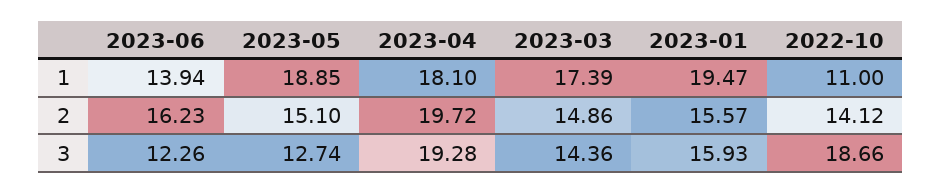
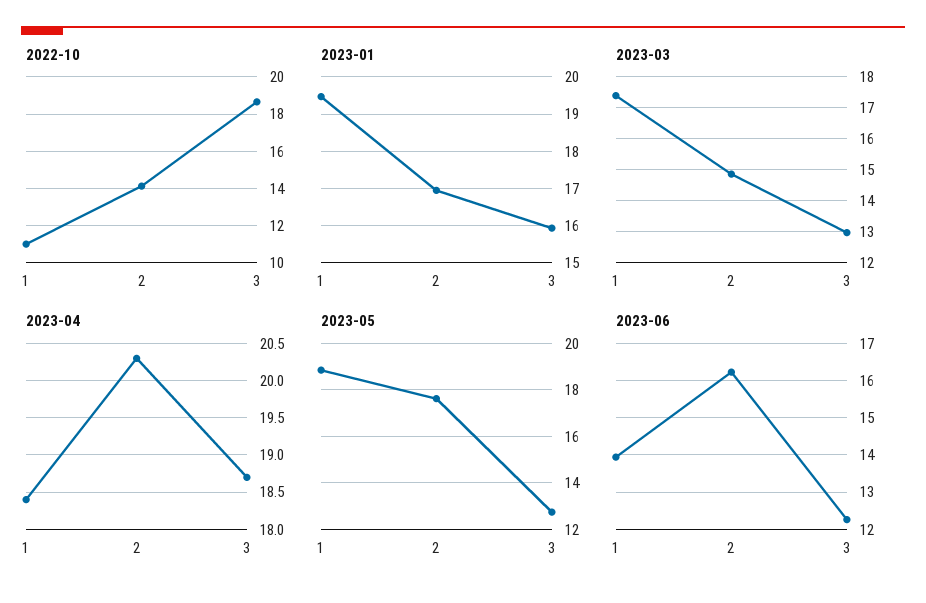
  {
    "2023-06": {
      "1": 13.94,
      "2": 16.23,
      "3": 12.26
    },
    "2023-05": {
      "1": 18.85,
-     "2": 15.1,
+     "2": 17.5,
      "3": 12.74
    },
    "2023-04": {
-     "1": 18.1,
+     "1": 18.4,
-     "2": 19.72,
+     "2": 20.3,
-     "3": 19.28
+     "3": 18.7
    },
    "2023-03": {
      "1": 17.39,
      "2": 14.86,
-     "3": 14.36
+     "3": 13
    },
    "2023-01": {
      "1": 19.47,
-     "2": 15.57,
+     "2": 17,
      "3": 15.93
    },
    "2022-10": {
      "1": 11,
      "2": 14.12,
      "3": 18.66
    }
  }

